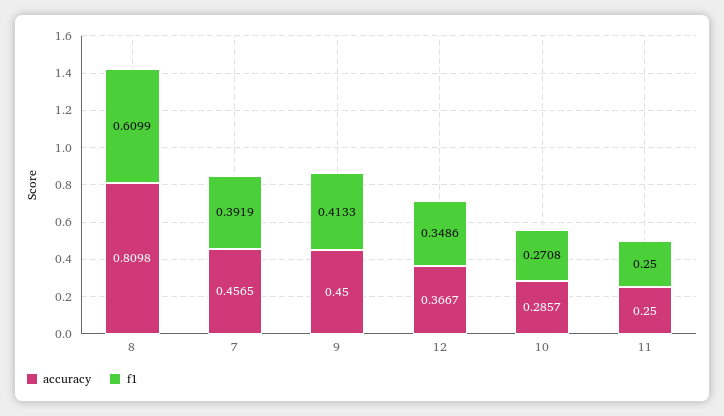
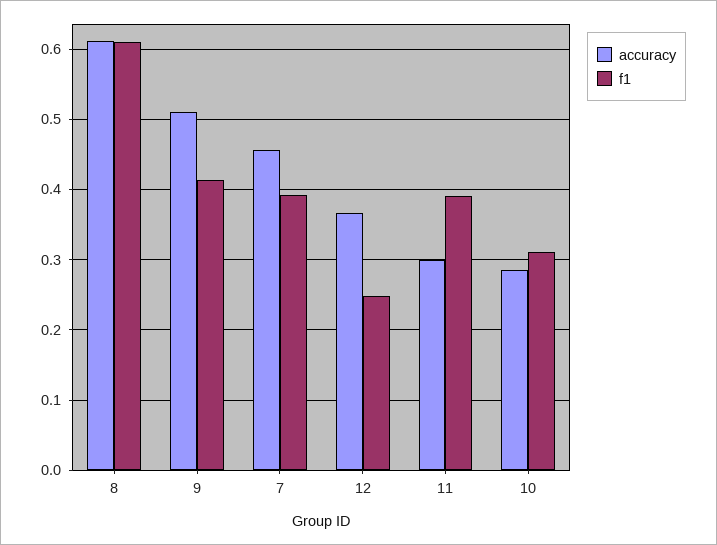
  {
    "accuracy": {
-     "8": 0.8098,
+     "8": 0.61,
      "7": 0.4565,
-     "9": 0.45,
+     "9": 0.51,
      "12": 0.3667,
      "10": 0.2857,
-     "11": 0.25
+     "11": 0.3
    },
    "f1": {
      "8": 0.6099,
      "7": 0.3919,
      "9": 0.4133,
-     "12": 0.3486,
+     "12": 0.25,
-     "10": 0.2708,
+     "10": 0.31,
-     "11": 0.25
+     "11": 0.39
    }
  }

